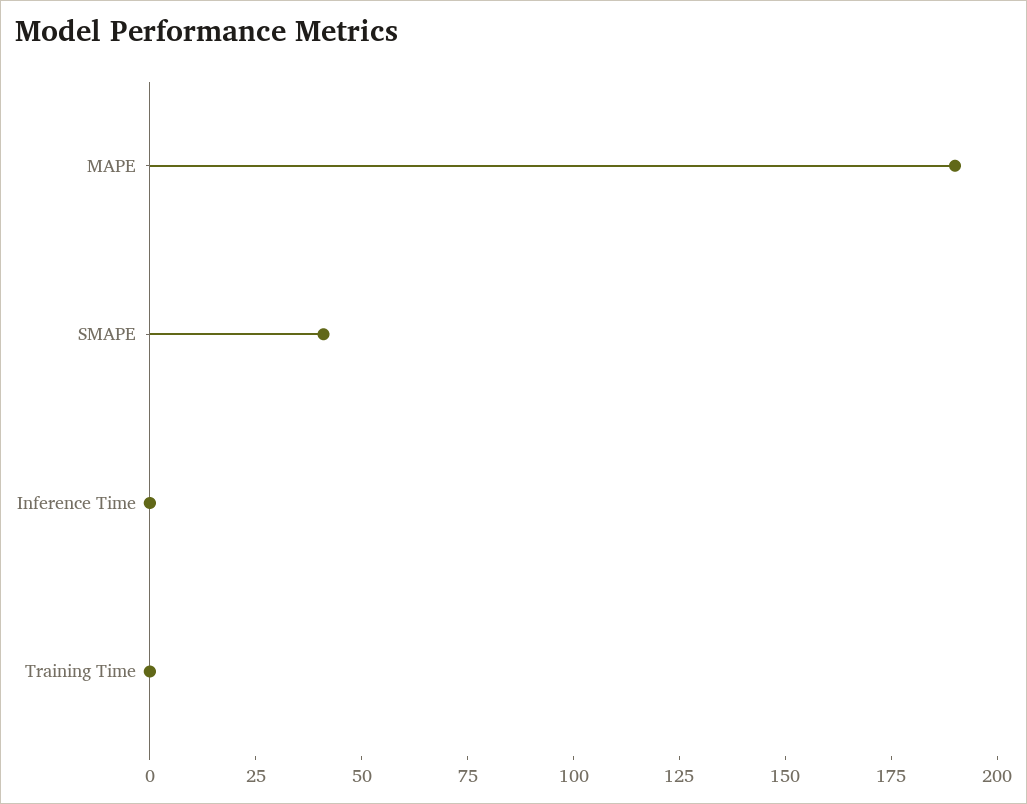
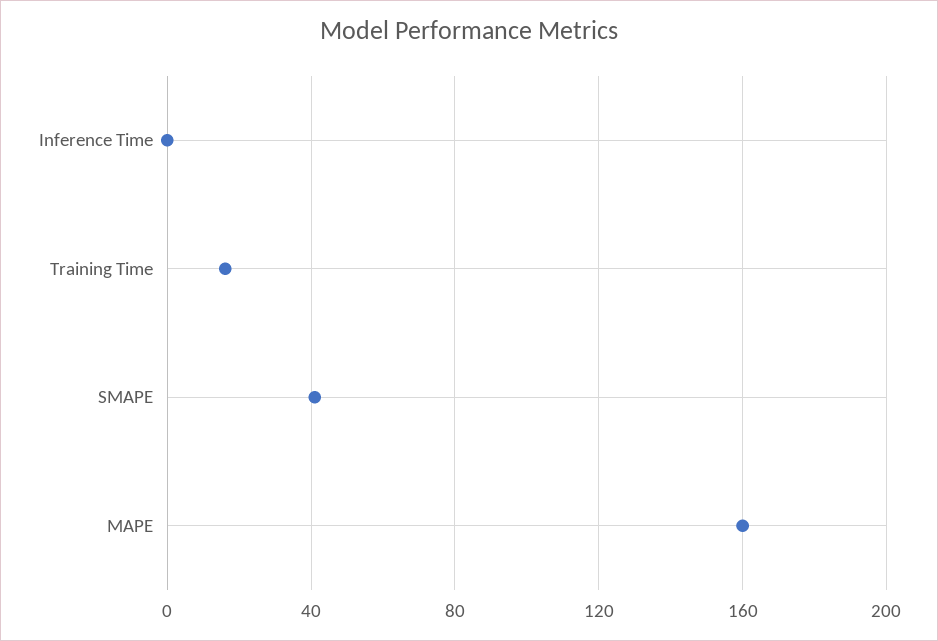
  {
-   "MAPE": 190,
+   "MAPE": 160,
    "SMAPE": 40,
    "Inference Time": 0,
-   "Training Time": 0
+   "Training Time": 15
  }

